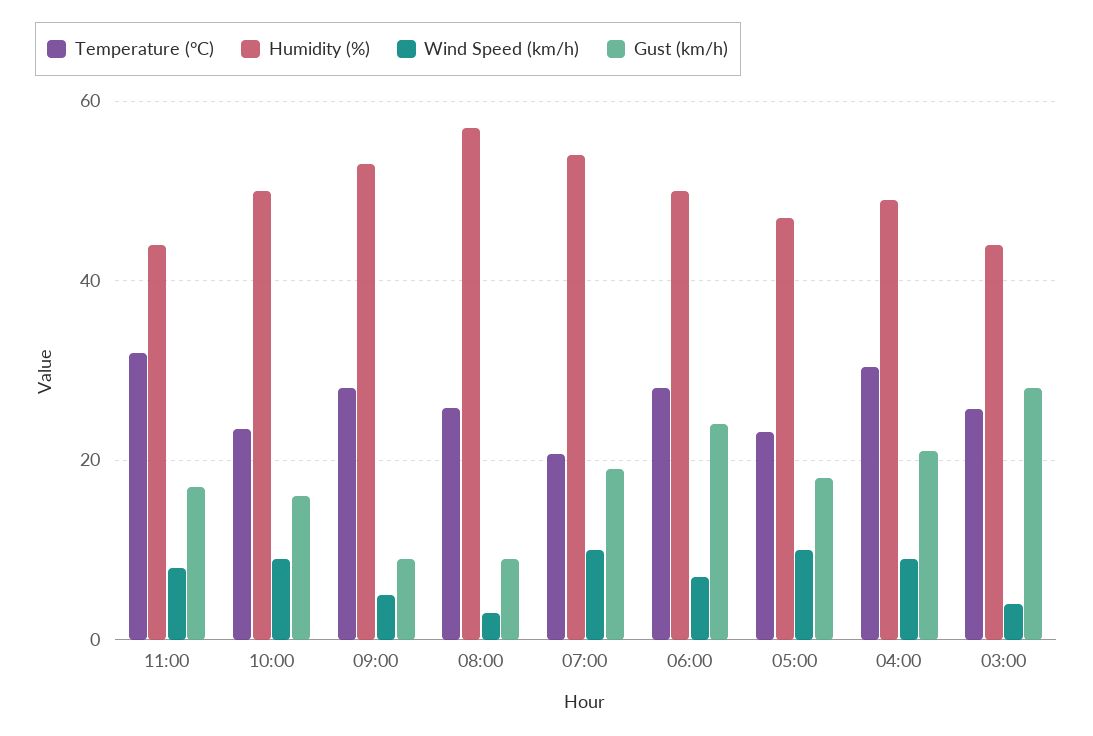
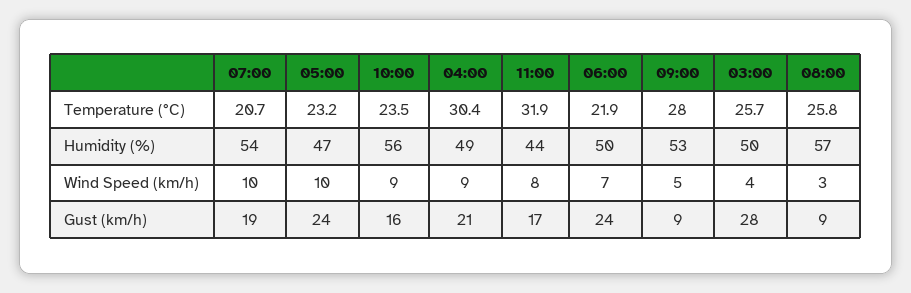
  {
    "Temperature (°C)": {
      "11:00": 31.9,
      "10:00": 23.5,
      "09:00": 28,
      "08:00": 25.8,
      "07:00": 20.7,
-     "06:00": 28,
+     "06:00": 21.9,
      "05:00": 23.2,
      "04:00": 30.4,
      "03:00": 25.7
    },
    "Humidity (%)": {
      "11:00": 44,
-     "10:00": 50,
+     "10:00": 56,
      "09:00": 53,
      "08:00": 57,
      "07:00": 54,
      "06:00": 50,
      "05:00": 47,
      "04:00": 49,
-     "03:00": 44
+     "03:00": 50
    },
    "Wind Speed (km/h)": {
      "11:00": 8,
      "10:00": 9,
      "09:00": 5,
      "08:00": 3,
      "07:00": 10,
      "06:00": 7,
      "05:00": 10,
      "04:00": 9,
      "03:00": 4
    },
    "Gust (km/h)": {
      "11:00": 17,
      "10:00": 16,
      "09:00": 9,
      "08:00": 9,
      "07:00": 19,
      "06:00": 24,
-     "05:00": 18,
+     "05:00": 24,
      "04:00": 21,
      "03:00": 28
    }
  }

